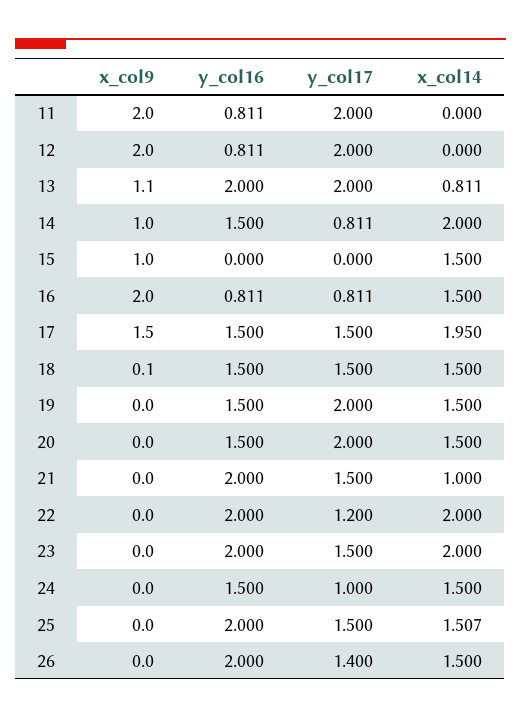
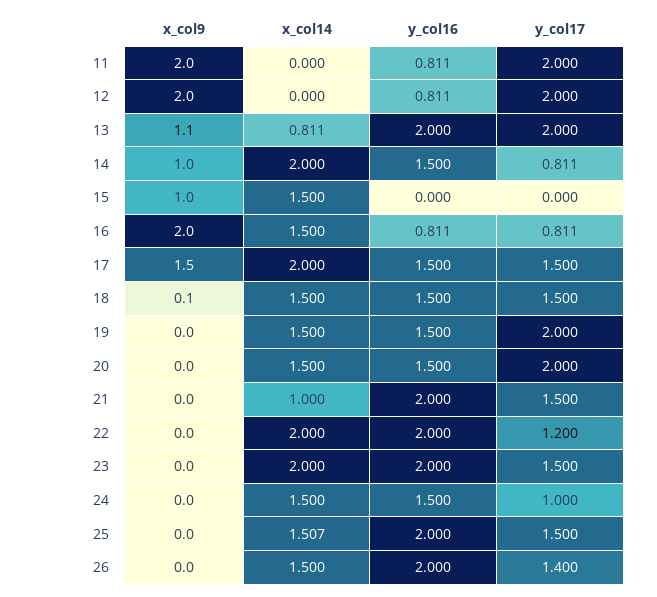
  {
    "x_col9": {
      "11": 2,
      "12": 2,
      "13": 1.1,
      "14": 1,
      "15": 1,
      "16": 2,
      "17": 1.5,
      "18": 0.1,
      "19": 0,
      "20": 0,
      "21": 0,
      "22": 0,
      "23": 0,
      "24": 0,
      "25": 0,
      "26": 0
    },
    "y_col16": {
      "11": 0.811,
      "12": 0.811,
      "13": 2,
      "14": 1.5,
      "15": 0,
      "16": 0.811,
      "17": 1.5,
      "18": 1.5,
      "19": 1.5,
      "20": 1.5,
      "21": 2,
      "22": 2,
      "23": 2,
      "24": 1.5,
      "25": 2,
      "26": 2
    },
    "y_col17": {
      "11": 2,
      "12": 2,
      "13": 2,
      "14": 0.811,
      "15": 0,
      "16": 0.811,
      "17": 1.5,
      "18": 1.5,
      "19": 2,
      "20": 2,
      "21": 1.5,
      "22": 1.2,
      "23": 1.5,
      "24": 1,
      "25": 1.5,
      "26": 1.4
    },
    "x_col14": {
      "11": 0,
      "12": 0,
      "13": 0.811,
      "14": 2,
      "15": 1.5,
      "16": 1.5,
-     "17": 1.95,
+     "17": 2,
      "18": 1.5,
      "19": 1.5,
      "20": 1.5,
      "21": 1,
      "22": 2,
      "23": 2,
      "24": 1.5,
      "25": 1.507,
      "26": 1.5
    }
  }

